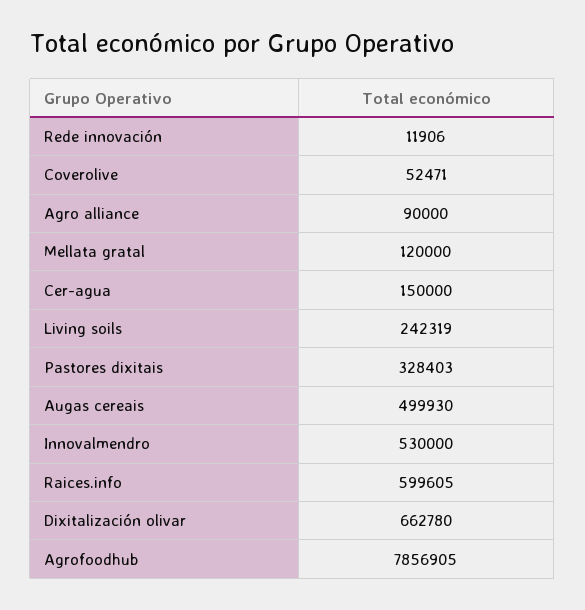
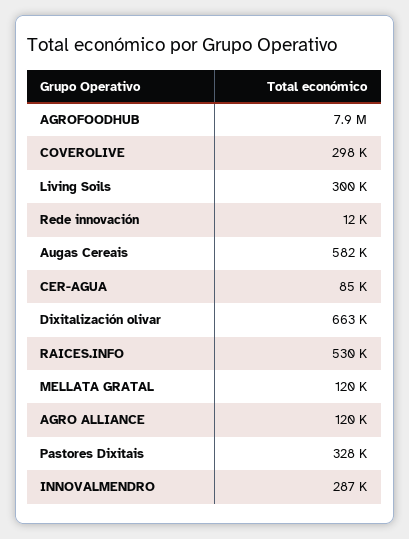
  {
    "Rede innovación": 11906,
-   "Coverolive": 52471,
+   "Coverolive": 298000,
-   "Agro alliance": 90000,
+   "Agro alliance": 120000,
    "Mellata gratal": 120000,
-   "Cer-agua": 150000,
+   "Cer-agua": 85000,
-   "Living soils": 242319,
+   "Living soils": 300000,
    "Pastores dixitais": 328403,
-   "Augas cereais": 499930,
+   "Augas cereais": 582000,
-   "Innovalmendro": 530000,
+   "Innovalmendro": 287000,
-   "Raices.info": 599605,
+   "Raices.info": 530000,
    "Dixitalización olivar": 662780,
    "Agrofoodhub": 7856905
  }

